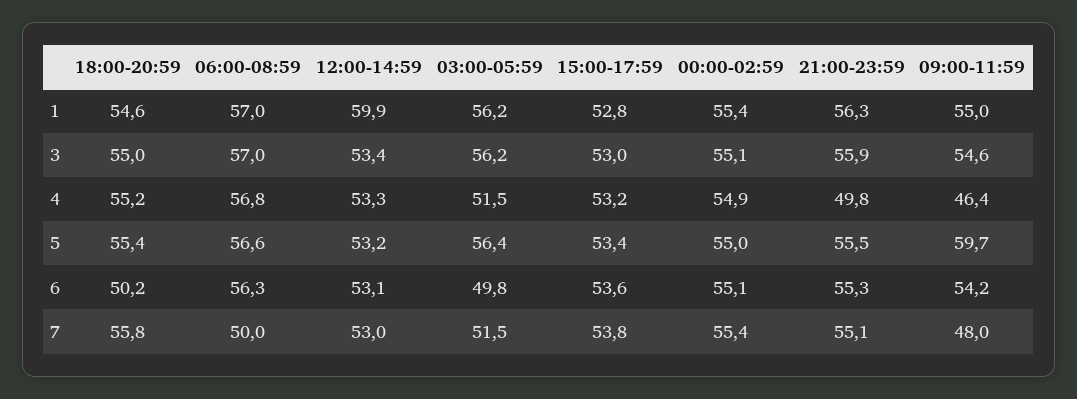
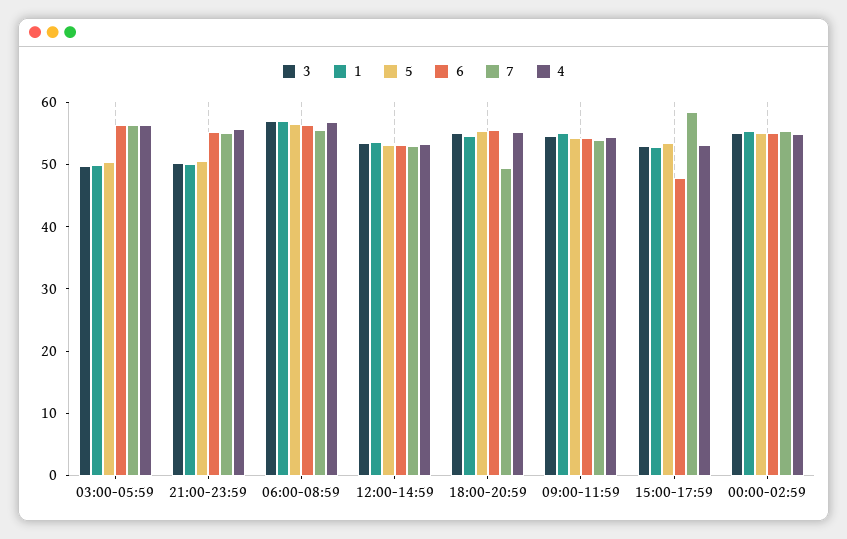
  {
    "1": {
      "18:00-20:59": 54.6,
      "06:00-08:59": 57,
-     "12:00-14:59": 59.9,
+     "12:00-14:59": 54,
-     "03:00-05:59": 56.2,
+     "03:00-05:59": 50,
      "15:00-17:59": 52.8,
      "00:00-02:59": 55.4,
-     "21:00-23:59": 56.3,
+     "21:00-23:59": 50,
      "09:00-11:59": 55
    },
    "3": {
      "18:00-20:59": 55,
      "06:00-08:59": 57,
      "12:00-14:59": 53.4,
-     "03:00-05:59": 56.2,
+     "03:00-05:59": 50,
      "15:00-17:59": 53,
      "00:00-02:59": 55.1,
-     "21:00-23:59": 55.9,
+     "21:00-23:59": 50,
      "09:00-11:59": 54.6
    },
    "4": {
      "18:00-20:59": 55.2,
      "06:00-08:59": 56.8,
      "12:00-14:59": 53.3,
-     "03:00-05:59": 51.5,
+     "03:00-05:59": 56,
      "15:00-17:59": 53.2,
      "00:00-02:59": 54.9,
-     "21:00-23:59": 49.8,
+     "21:00-23:59": 56,
-     "09:00-11:59": 46.4
+     "09:00-11:59": 54
    },
    "5": {
      "18:00-20:59": 55.4,
      "06:00-08:59": 56.6,
      "12:00-14:59": 53.2,
-     "03:00-05:59": 56.4,
+     "03:00-05:59": 50,
      "15:00-17:59": 53.4,
      "00:00-02:59": 55,
-     "21:00-23:59": 55.5,
+     "21:00-23:59": 50,
-     "09:00-11:59": 59.7
+     "09:00-11:59": 54
    },
    "6": {
-     "18:00-20:59": 50.2,
+     "18:00-20:59": 56,
      "06:00-08:59": 56.3,
      "12:00-14:59": 53.1,
-     "03:00-05:59": 49.8,
+     "03:00-05:59": 56,
-     "15:00-17:59": 53.6,
+     "15:00-17:59": 48,
      "00:00-02:59": 55.1,
      "21:00-23:59": 55.3,
      "09:00-11:59": 54.2
    },
    "7": {
-     "18:00-20:59": 55.8,
+     "18:00-20:59": 50,
-     "06:00-08:59": 50,
+     "06:00-08:59": 56,
      "12:00-14:59": 53,
-     "03:00-05:59": 51.5,
+     "03:00-05:59": 56,
-     "15:00-17:59": 53.8,
+     "15:00-17:59": 58,
      "00:00-02:59": 55.4,
      "21:00-23:59": 55.1,
-     "09:00-11:59": 48
+     "09:00-11:59": 54
    }
  }

